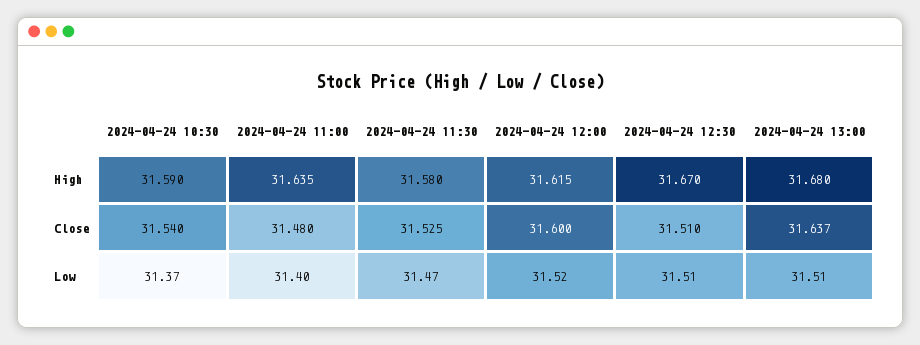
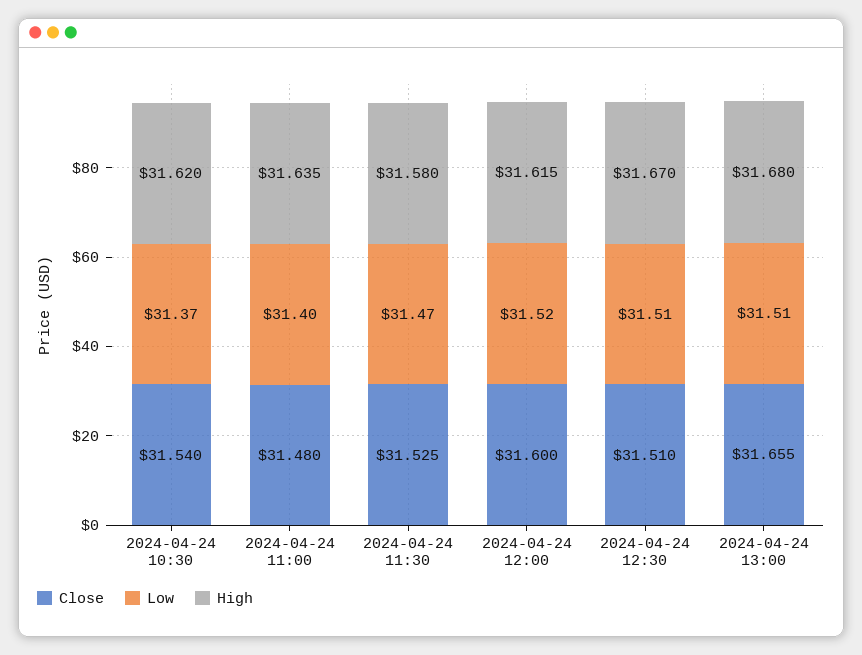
  {
    "High": {
-     "2024-04-24 10:30": 31.59,
+     "2024-04-24 10:30": 31.62,
      "2024-04-24 11:00": 31.635,
      "2024-04-24 11:30": 31.58,
      "2024-04-24 12:00": 31.615,
      "2024-04-24 12:30": 31.67,
      "2024-04-24 13:00": 31.68
    },
    "Close": {
      "2024-04-24 10:30": 31.54,
      "2024-04-24 11:00": 31.48,
      "2024-04-24 11:30": 31.525,
      "2024-04-24 12:00": 31.6,
      "2024-04-24 12:30": 31.51,
-     "2024-04-24 13:00": 31.637
+     "2024-04-24 13:00": 31.655
    },
    "Low": {
      "2024-04-24 10:30": 31.37,
      "2024-04-24 11:00": 31.4,
      "2024-04-24 11:30": 31.47,
      "2024-04-24 12:00": 31.52,
      "2024-04-24 12:30": 31.51,
      "2024-04-24 13:00": 31.51
    }
  }

